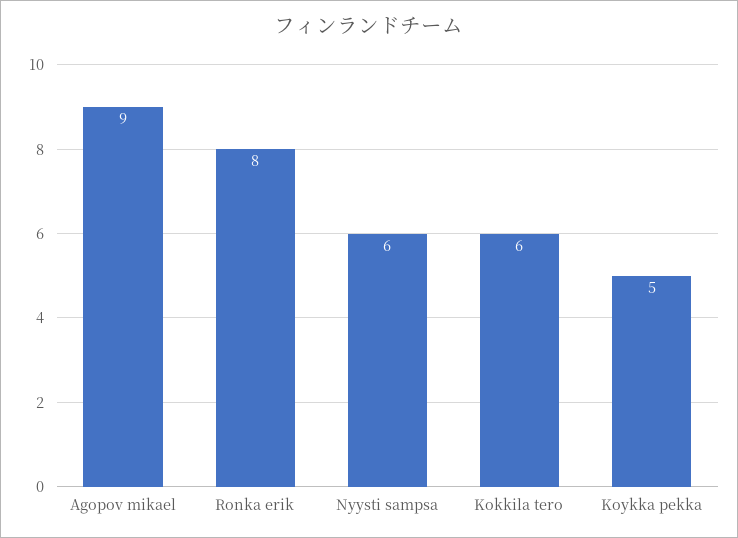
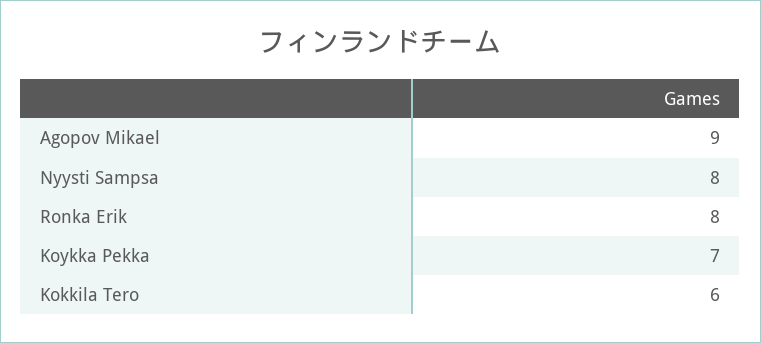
  {
    "Agopov mikael": 9,
    "Ronka erik": 8,
-   "Nyysti sampsa": 6,
+   "Nyysti sampsa": 8,
    "Kokkila tero": 6,
-   "Koykka pekka": 5
+   "Koykka pekka": 7
  }

